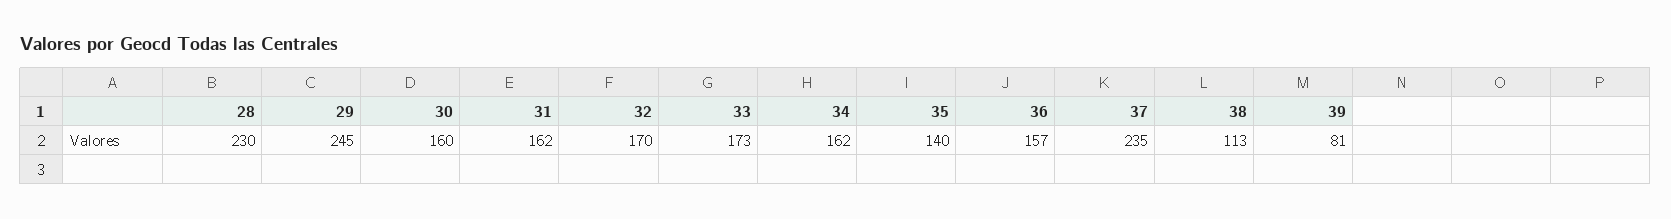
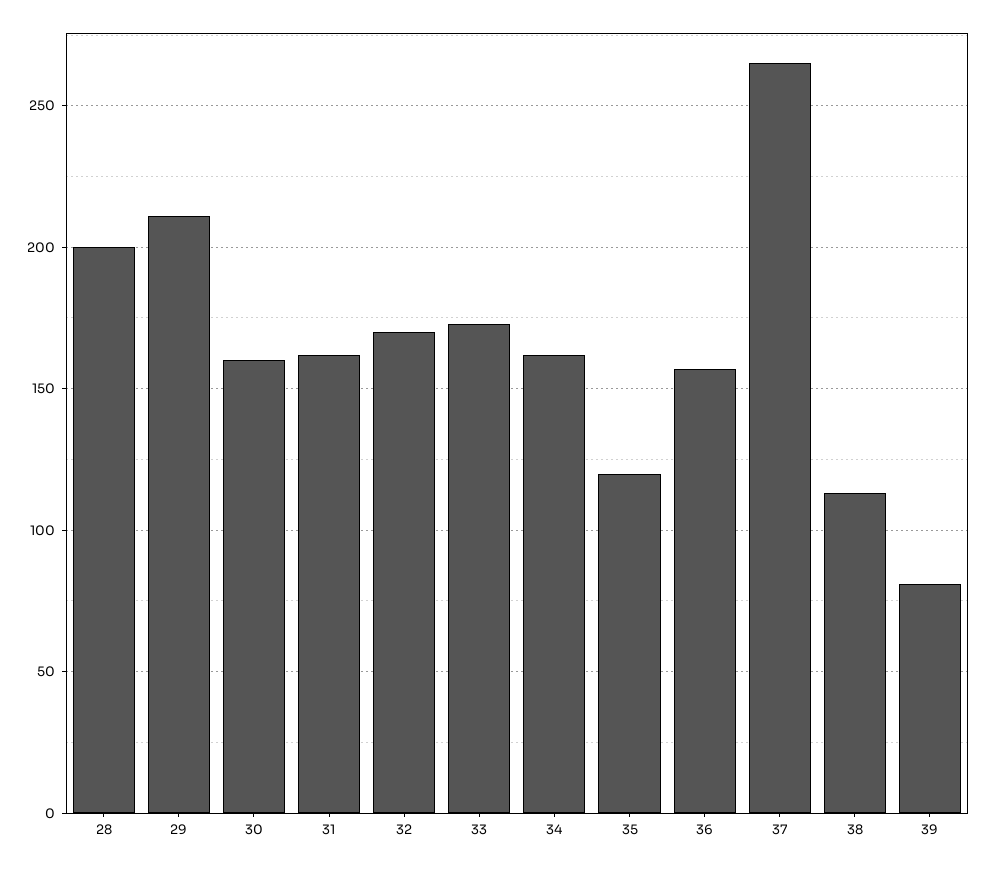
  {
-   "28": 230,
+   "28": 200,
-   "29": 245,
+   "29": 210,
    "30": 160,
    "31": 162,
    "32": 170,
    "33": 173,
    "34": 162,
-   "35": 140,
+   "35": 120,
    "36": 157,
-   "37": 235,
+   "37": 265,
    "38": 113,
    "39": 81
  }

